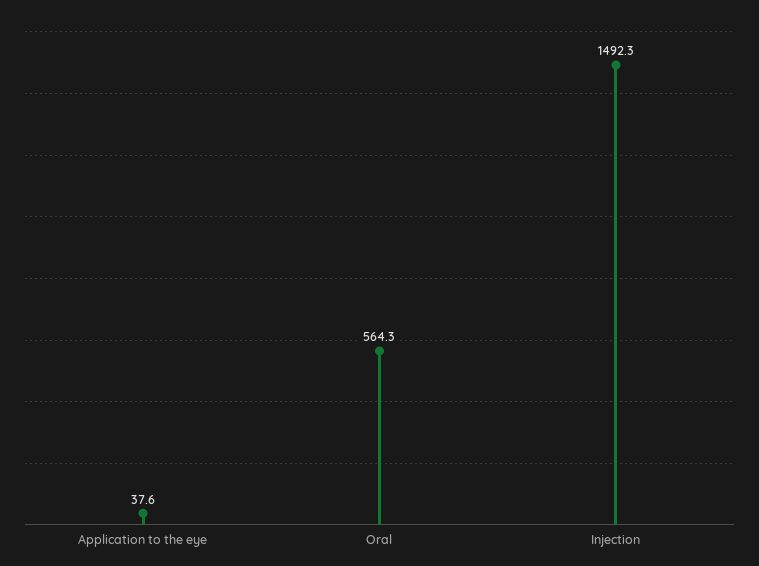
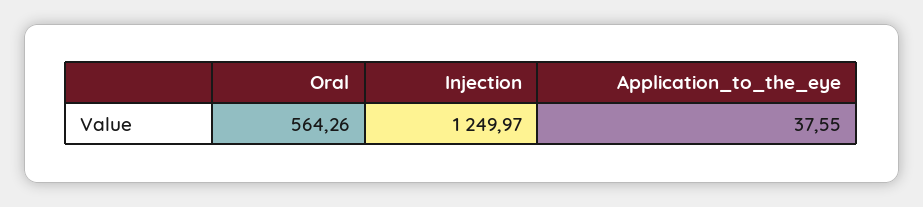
  {
    "Application to the eye": 37.55,
    "Oral": 564.26,
-   "Injection": 1492.3
+   "Injection": 1249.97
  }

